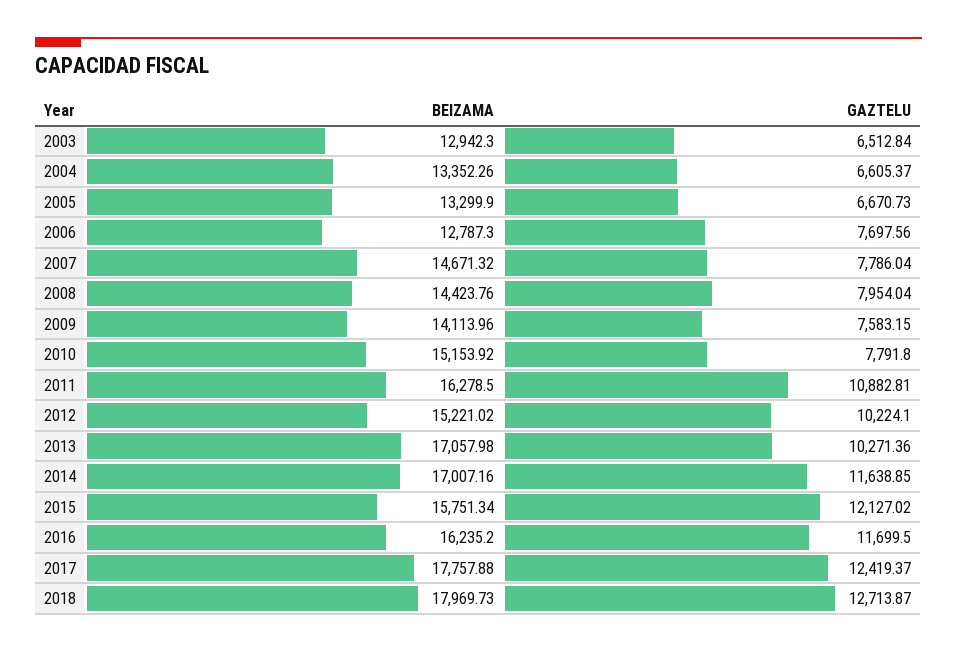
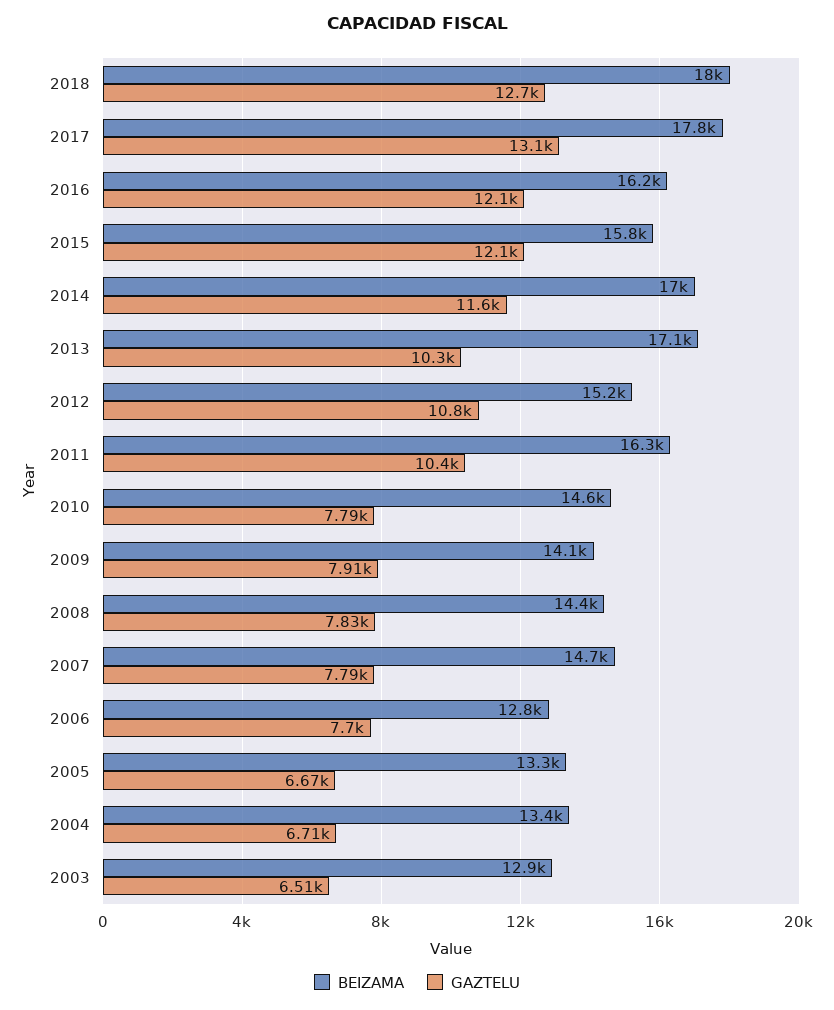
  {
    "BEIZAMA": {
      "2003": 12942.3,
      "2004": 13352.26,
      "2005": 13299.9,
      "2006": 12787.3,
      "2007": 14671.32,
      "2008": 14423.76,
      "2009": 14113.96,
-     "2010": 15153.92,
+     "2010": 14600,
      "2011": 16278.5,
      "2012": 15221.02,
      "2013": 17057.98,
      "2014": 17007.16,
      "2015": 15751.34,
      "2016": 16235.2,
      "2017": 17757.88,
      "2018": 17969.73
    },
    "GAZTELU": {
      "2003": 6512.84,
-     "2004": 6605.37,
+     "2004": 6710,
      "2005": 6670.73,
      "2006": 7697.56,
      "2007": 7786.04,
-     "2008": 7954.04,
+     "2008": 7830,
-     "2009": 7583.15,
+     "2009": 7910,
      "2010": 7791.8,
-     "2011": 10882.81,
+     "2011": 10400,
-     "2012": 10224.1,
+     "2012": 10800,
      "2013": 10271.36,
      "2014": 11638.85,
      "2015": 12127.02,
-     "2016": 11699.5,
+     "2016": 12100,
-     "2017": 12419.37,
+     "2017": 13100,
      "2018": 12713.87
    }
  }

